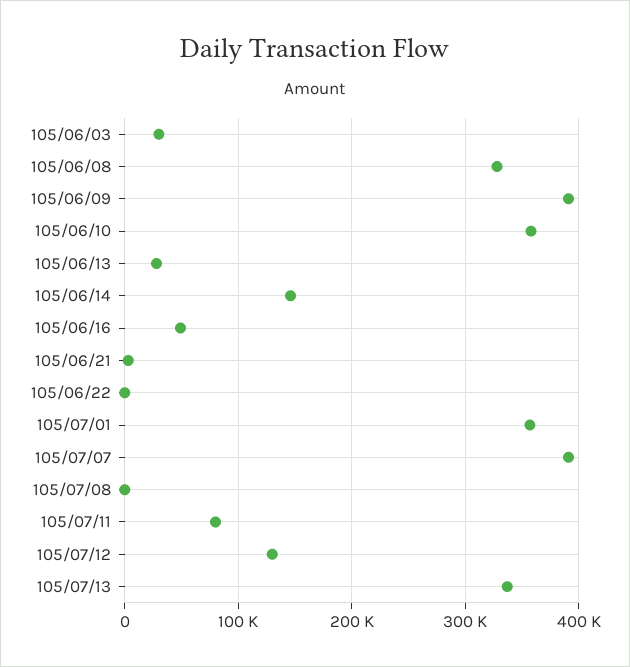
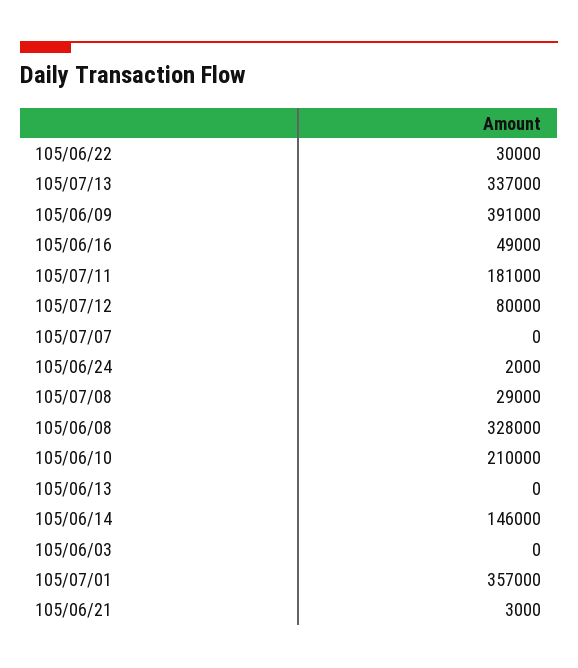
  {
-   "105/06/03": 30000,
+   "105/06/03": 0,
    "105/06/08": 328000,
    "105/06/09": 391000,
-   "105/06/10": 360000,
+   "105/06/10": 210000,
-   "105/06/13": 30000,
+   "105/06/13": 0,
    "105/06/14": 146000,
    "105/06/16": 49000,
    "105/06/21": 3000,
-   "105/06/22": 0,
+   "105/06/22": 30000,
    "105/07/01": 357000,
-   "105/07/07": 390000,
+   "105/07/07": 0,
-   "105/07/08": 0,
+   "105/07/08": 29000,
-   "105/07/11": 80000,
+   "105/07/11": 181000,
-   "105/07/12": 130000,
+   "105/07/12": 80000,
-   "105/07/13": 337000
+   "105/07/13": 337000,
+   "105/06/24": 2000
  }

